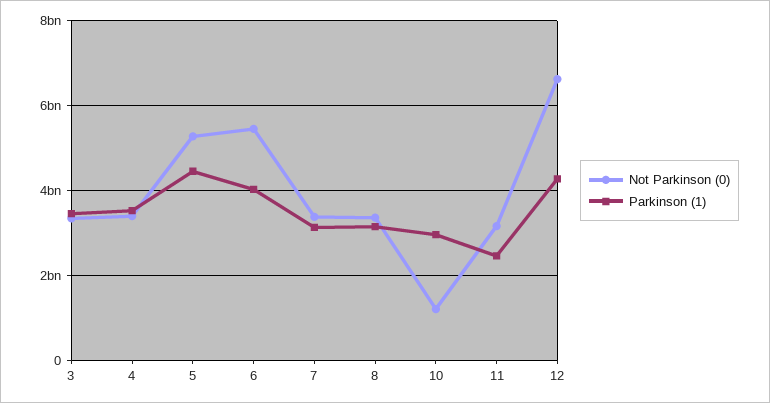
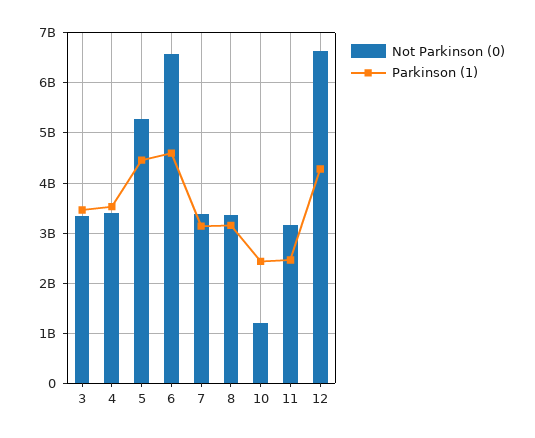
  {
    "Not Parkinson (0)": {
      "3": 3400000000,
      "4": 3400000000,
      "5": 5200000000,
-     "6": 5400000000,
+     "6": 6600000000,
      "7": 3400000000,
      "8": 3400000000,
      "10": 1200000000,
      "11": 3200000000,
      "12": 6600000000
    },
    "Parkinson (1)": {
      "3": 3400000000,
      "4": 3600000000,
      "5": 4400000000,
-     "6": 4000000000,
+     "6": 4600000000,
      "7": 3200000000,
      "8": 3200000000,
-     "10": 3000000000,
+     "10": 2400000000,
      "11": 2400000000,
      "12": 4200000000
    }
  }

